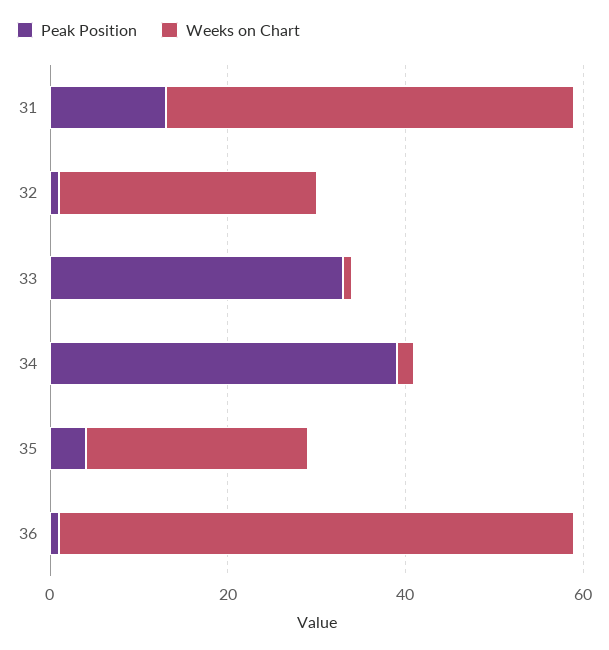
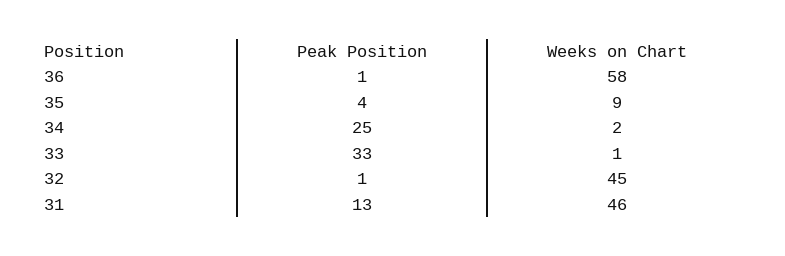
  {
    "Peak Position": {
      "31": 13,
      "32": 1,
      "33": 33,
-     "34": 40,
+     "34": 25,
      "35": 4,
      "36": 1
    },
    "Weeks on Chart": {
      "31": 46,
-     "32": 30,
+     "32": 45,
      "33": 1,
      "34": 2,
-     "35": 25,
+     "35": 9,
      "36": 58
    }
  }

